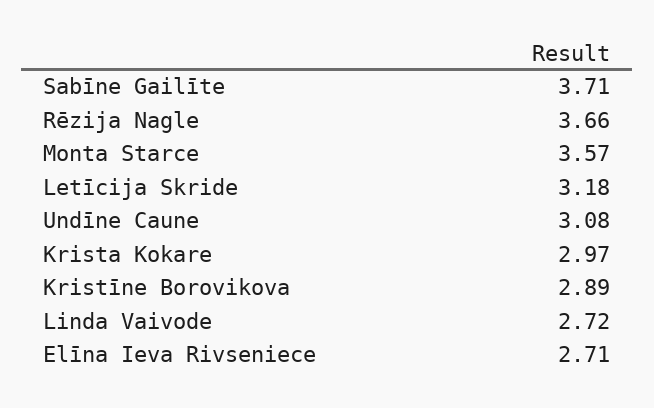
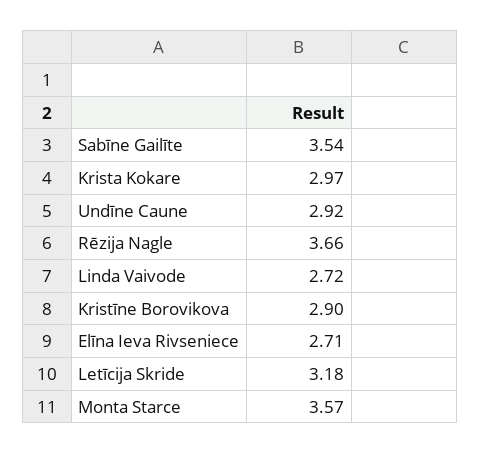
  {
-   "Sabīne Gailīte": 3.71,
+   "Sabīne Gailīte": 3.54,
    "Rēzija Nagle": 3.66,
    "Monta Starce": 3.57,
    "Letīcija Skride": 3.18,
-   "Undīne Caune": 3.08,
+   "Undīne Caune": 2.92,
    "Krista Kokare": 2.97,
-   "Kristīne Borovikova": 2.89,
+   "Kristīne Borovikova": 2.9,
    "Linda Vaivode": 2.72,
    "Elīna Ieva Rivseniece": 2.71
  }

